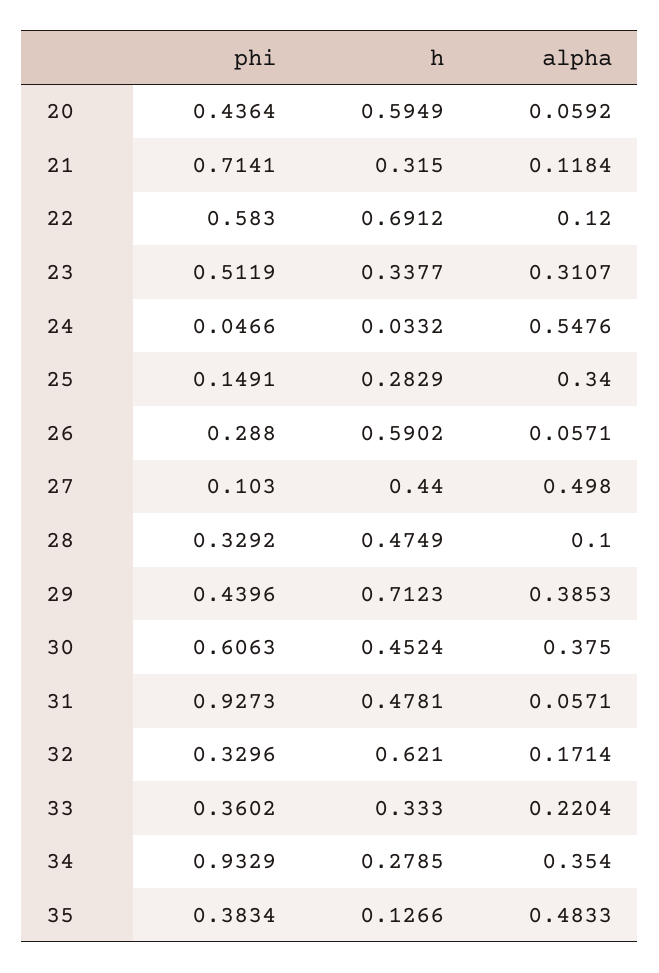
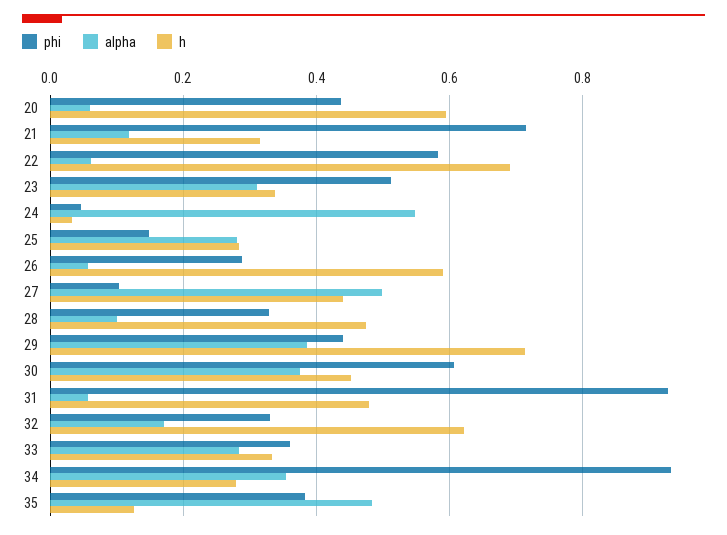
  {
    "phi": {
      "20": 0.4364,
      "21": 0.7141,
      "22": 0.583,
      "23": 0.5119,
      "24": 0.0466,
      "25": 0.1491,
      "26": 0.288,
      "27": 0.103,
      "28": 0.3292,
      "29": 0.4396,
      "30": 0.6063,
      "31": 0.9273,
      "32": 0.3296,
      "33": 0.3602,
      "34": 0.9329,
      "35": 0.3834
    },
    "h": {
      "20": 0.5949,
      "21": 0.315,
      "22": 0.6912,
      "23": 0.3377,
      "24": 0.0332,
      "25": 0.2829,
      "26": 0.5902,
      "27": 0.44,
      "28": 0.4749,
      "29": 0.7123,
      "30": 0.4524,
      "31": 0.4781,
      "32": 0.621,
      "33": 0.333,
      "34": 0.2785,
      "35": 0.1266
    },
    "alpha": {
      "20": 0.0592,
      "21": 0.1184,
-     "22": 0.12,
+     "22": 0.06,
      "23": 0.3107,
      "24": 0.5476,
-     "25": 0.34,
+     "25": 0.28,
      "26": 0.0571,
      "27": 0.498,
      "28": 0.1,
      "29": 0.3853,
      "30": 0.375,
      "31": 0.0571,
      "32": 0.1714,
-     "33": 0.2204,
+     "33": 0.28,
      "34": 0.354,
      "35": 0.4833
    }
  }

